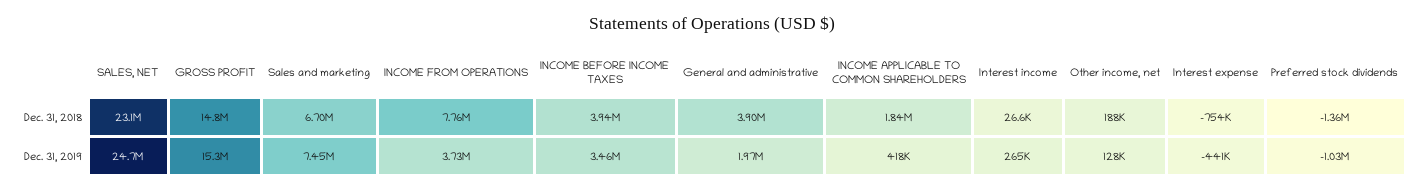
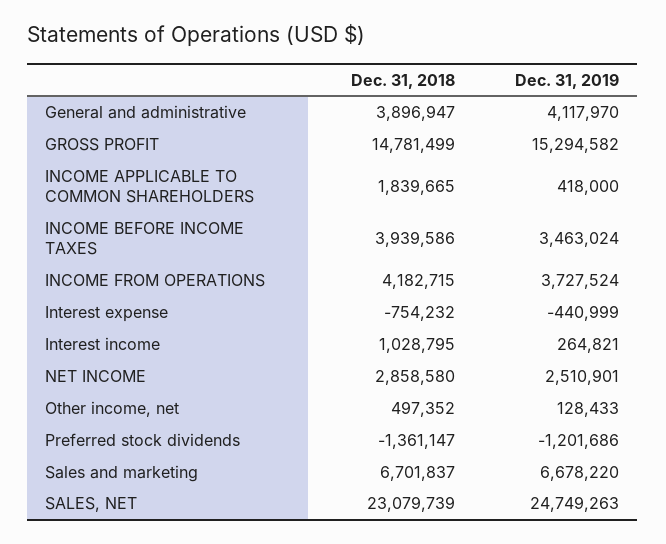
  {
    "SALES, NET": {
      "Dec. 31, 2018": 23079739,
      "Dec. 31, 2019": 24749263
    },
    "GROSS PROFIT": {
      "Dec. 31, 2018": 14781499,
      "Dec. 31, 2019": 15294582
    },
    "Sales and marketing": {
      "Dec. 31, 2018": 6701837,
-     "Dec. 31, 2019": 7450000
+     "Dec. 31, 2019": 6678220
    },
    "INCOME FROM OPERATIONS": {
-     "Dec. 31, 2018": 7760000,
+     "Dec. 31, 2018": 4182715,
      "Dec. 31, 2019": 3727524
    },
    "INCOME BEFORE INCOME TAXES": {
      "Dec. 31, 2018": 3939586,
      "Dec. 31, 2019": 3463024
    },
    "General and administrative": {
      "Dec. 31, 2018": 3896947,
-     "Dec. 31, 2019": 1970000
+     "Dec. 31, 2019": 4117970
    },
    "INCOME APPLICABLE TO COMMON SHAREHOLDERS": {
      "Dec. 31, 2018": 1839665,
      "Dec. 31, 2019": 418000
    },
    "Interest income": {
-     "Dec. 31, 2018": 26600,
+     "Dec. 31, 2018": 1028795,
      "Dec. 31, 2019": 264821
    },
    "Other income, net": {
-     "Dec. 31, 2018": 188000,
+     "Dec. 31, 2018": 497352,
      "Dec. 31, 2019": 128433
    },
    "Interest expense": {
      "Dec. 31, 2018": -754232,
      "Dec. 31, 2019": -440999
    },
    "Preferred stock dividends": {
      "Dec. 31, 2018": -1361147,
-     "Dec. 31, 2019": -1030000
+     "Dec. 31, 2019": -1201686
-   }
+   },
+   "NET INCOME": {
+     "Dec. 31, 2018": 2858580,
+     "Dec. 31, 2019": 2510901
+   }
  }

